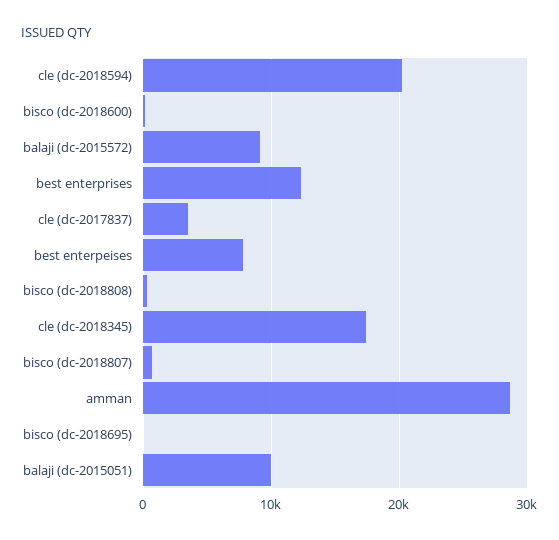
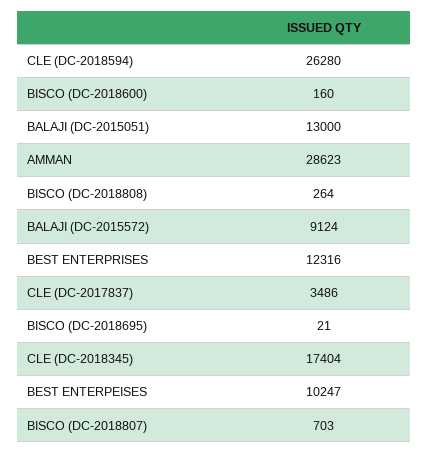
  {
-   "cle (dc-2018594)": 20000,
+   "cle (dc-2018594)": 26280,
    "bisco (dc-2018600)": 160,
    "balaji (dc-2015572)": 9124,
    "best enterprises": 12316,
    "cle (dc-2017837)": 3486,
-   "best enterpeises": 8000,
+   "best enterpeises": 10247,
    "bisco (dc-2018808)": 264,
    "cle (dc-2018345)": 17404,
    "bisco (dc-2018807)": 703,
    "amman": 28623,
    "bisco (dc-2018695)": 21,
-   "balaji (dc-2015051)": 10000
+   "balaji (dc-2015051)": 13000
  }

